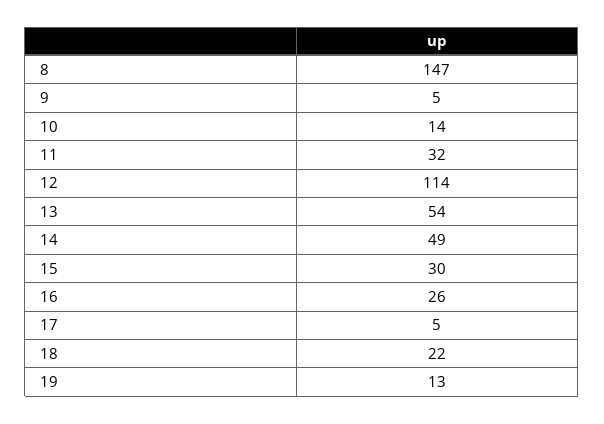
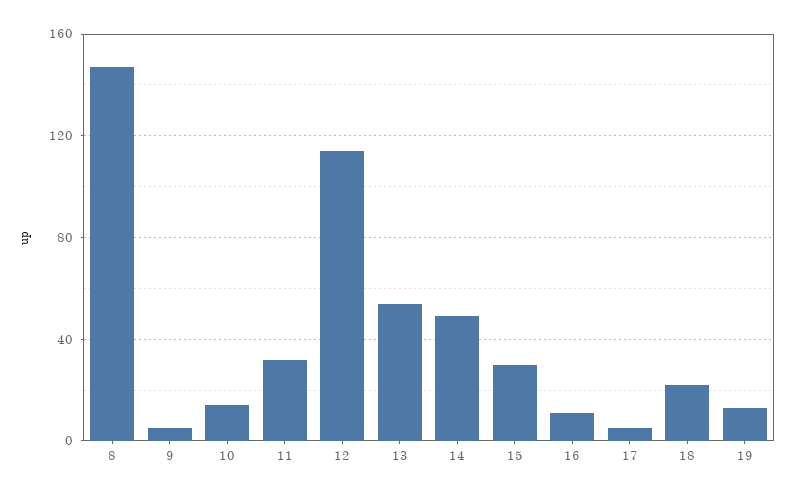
  {
    "8": 147,
    "9": 5,
    "10": 14,
    "11": 32,
    "12": 114,
    "13": 54,
    "14": 49,
    "15": 30,
-   "16": 26,
+   "16": 10,
    "17": 5,
    "18": 22,
    "19": 13
  }

